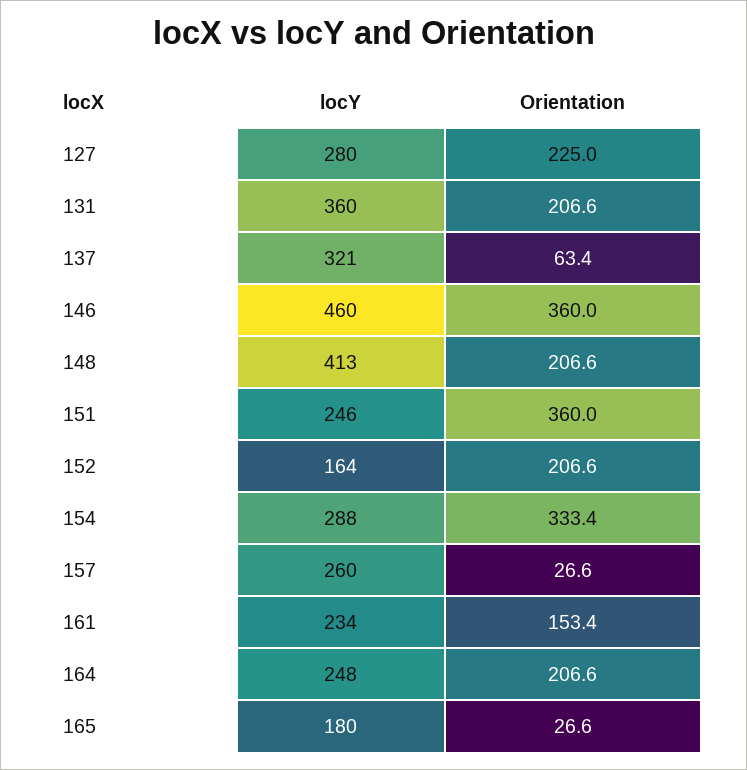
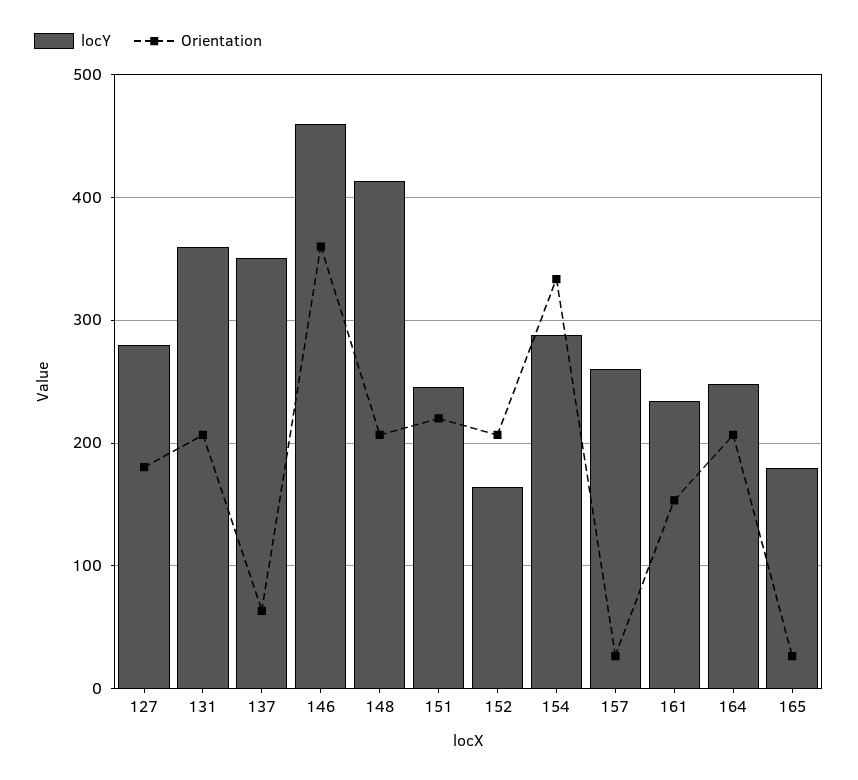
  {
    "locY": {
      "127": 280,
      "131": 360,
-     "137": 321,
+     "137": 350,
      "146": 460,
      "148": 413,
      "151": 246,
      "152": 164,
      "154": 288,
      "157": 260,
      "161": 234,
      "164": 248,
      "165": 180
    },
    "Orientation": {
-     "127": 225,
+     "127": 180,
      "131": 206.6,
      "137": 63.4,
      "146": 360,
      "148": 206.6,
-     "151": 360,
+     "151": 220,
      "152": 206.6,
      "154": 333.4,
      "157": 26.6,
      "161": 153.4,
      "164": 206.6,
      "165": 26.6
    }
  }

